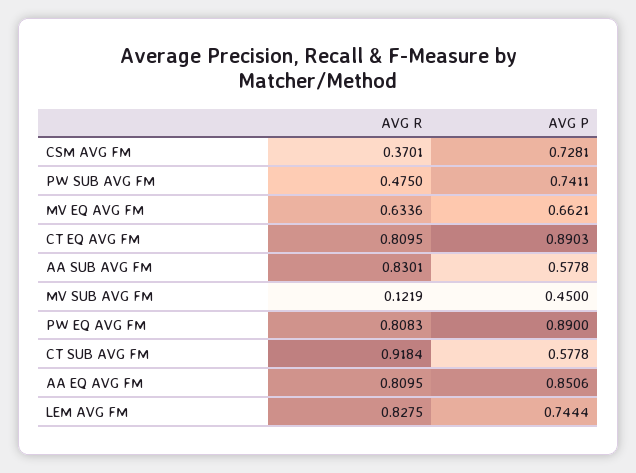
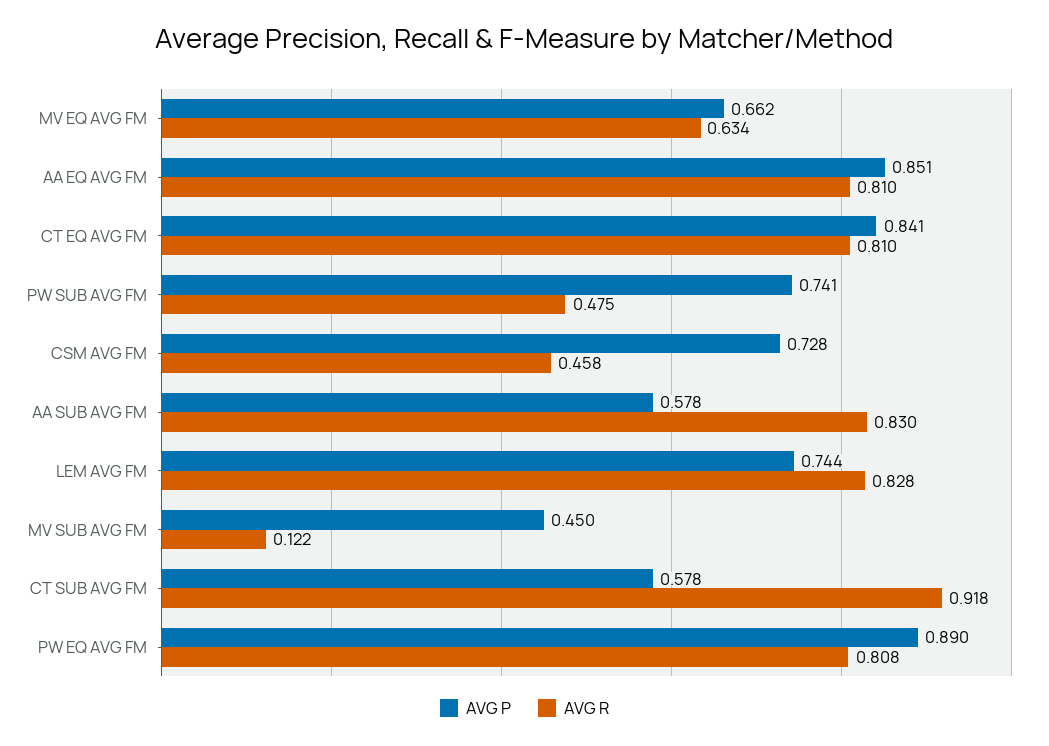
  {
    "AVG R": {
-     "CSM AVG FM": 0.3701,
+     "CSM AVG FM": 0.458,
      "PW SUB AVG FM": 0.475,
      "MV EQ AVG FM": 0.6336,
      "CT EQ AVG FM": 0.8095,
      "AA SUB AVG FM": 0.8301,
      "MV SUB AVG FM": 0.1219,
      "PW EQ AVG FM": 0.8083,
      "CT SUB AVG FM": 0.9184,
      "AA EQ AVG FM": 0.8095,
      "LEM AVG FM": 0.8275
    },
    "AVG P": {
      "CSM AVG FM": 0.7281,
      "PW SUB AVG FM": 0.7411,
      "MV EQ AVG FM": 0.6621,
-     "CT EQ AVG FM": 0.8903,
+     "CT EQ AVG FM": 0.841,
      "AA SUB AVG FM": 0.5778,
      "MV SUB AVG FM": 0.45,
      "PW EQ AVG FM": 0.89,
      "CT SUB AVG FM": 0.5778,
      "AA EQ AVG FM": 0.8506,
      "LEM AVG FM": 0.7444
    }
  }

